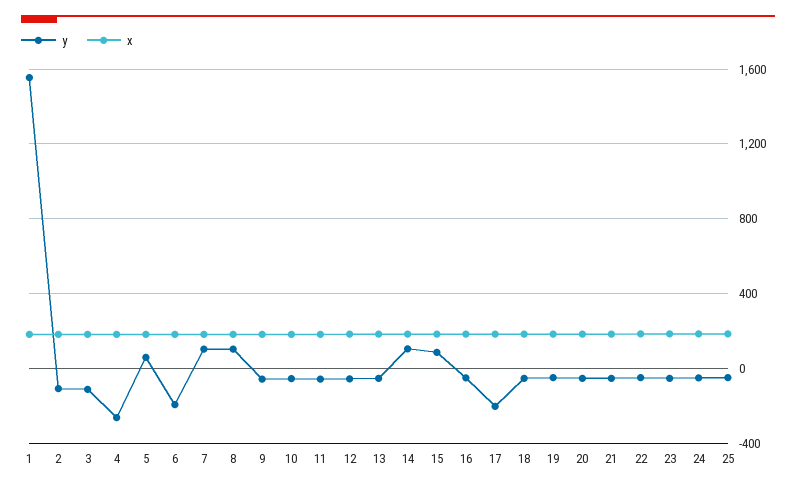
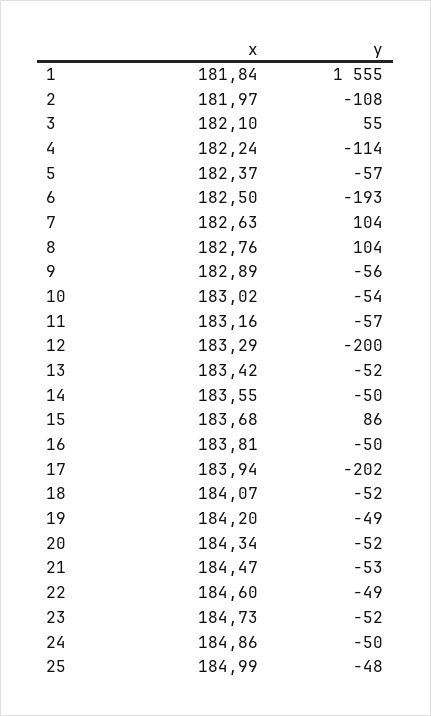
  {
    "y": {
      "1": 1555,
      "2": -108,
-     "3": -100,
+     "3": 55,
-     "4": -250,
+     "4": -114,
-     "5": 50,
+     "5": -57,
      "6": -193,
      "7": 104,
      "8": 104,
      "9": -56,
      "10": -54,
      "11": -57,
-     "12": -50,
+     "12": -200,
      "13": -52,
-     "14": 100,
+     "14": -50,
      "15": 86,
      "16": -50,
      "17": -202,
      "18": -52,
      "19": -49,
      "20": -52,
      "21": -53,
      "22": -49,
      "23": -52,
      "24": -50,
      "25": -48
    },
    "x": {
      "1": 181.84,
      "2": 181.97,
      "3": 182.1,
      "4": 182.24,
      "5": 182.37,
      "6": 182.5,
      "7": 182.63,
      "8": 182.76,
      "9": 182.89,
      "10": 183.02,
      "11": 183.16,
      "12": 183.29,
      "13": 183.42,
      "14": 183.55,
      "15": 183.68,
      "16": 183.81,
      "17": 183.94,
      "18": 184.07,
      "19": 184.2,
      "20": 184.34,
      "21": 184.47,
      "22": 184.6,
      "23": 184.73,
      "24": 184.86,
      "25": 184.99
    }
  }

